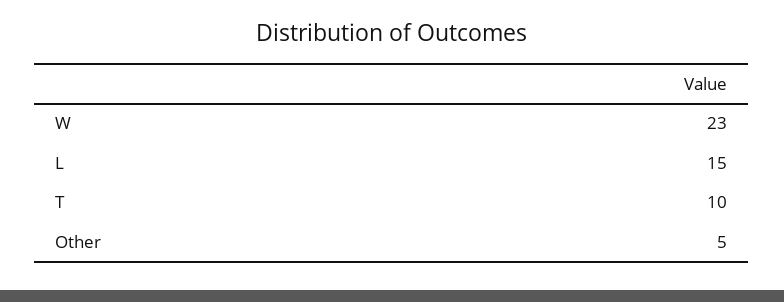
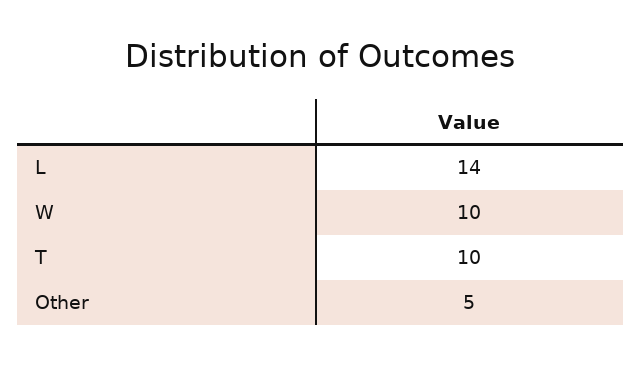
  {
-   "W": 23,
+   "W": 10,
-   "L": 15,
+   "L": 14,
    "T": 10,
    "Other": 5
  }

